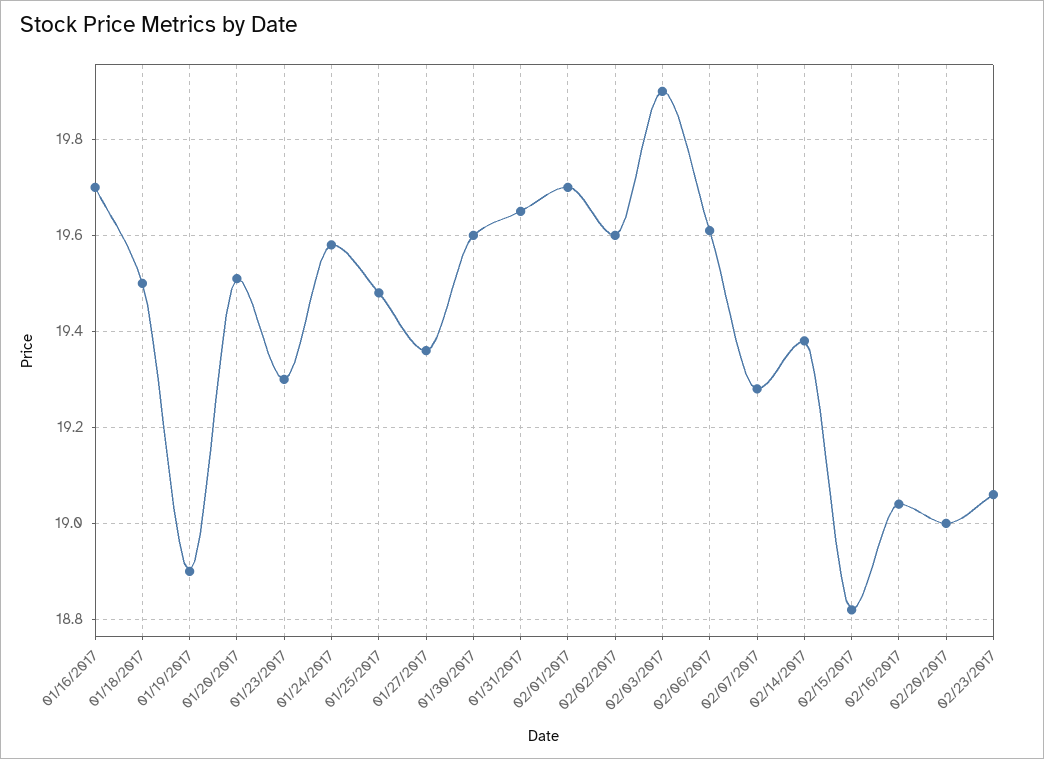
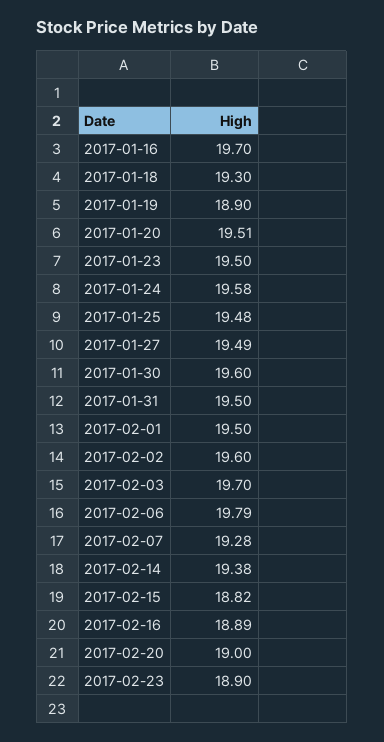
  {
    "01/16/2017": 19.7,
-   "01/18/2017": 19.5,
+   "01/18/2017": 19.3,
    "01/19/2017": 18.9,
    "01/20/2017": 19.51,
-   "01/23/2017": 19.3,
+   "01/23/2017": 19.5,
    "01/24/2017": 19.58,
    "01/25/2017": 19.48,
-   "01/27/2017": 19.35,
+   "01/27/2017": 19.49,
    "01/30/2017": 19.6,
-   "01/31/2017": 19.65,
+   "01/31/2017": 19.5,
-   "02/01/2017": 19.7,
+   "02/01/2017": 19.5,
    "02/02/2017": 19.6,
-   "02/03/2017": 19.9,
+   "02/03/2017": 19.7,
-   "02/06/2017": 19.6,
+   "02/06/2017": 19.79,
    "02/07/2017": 19.28,
    "02/14/2017": 19.38,
    "02/15/2017": 18.82,
-   "02/16/2017": 19.05,
+   "02/16/2017": 18.89,
    "02/20/2017": 19,
-   "02/23/2017": 19.05
+   "02/23/2017": 18.9
  }

